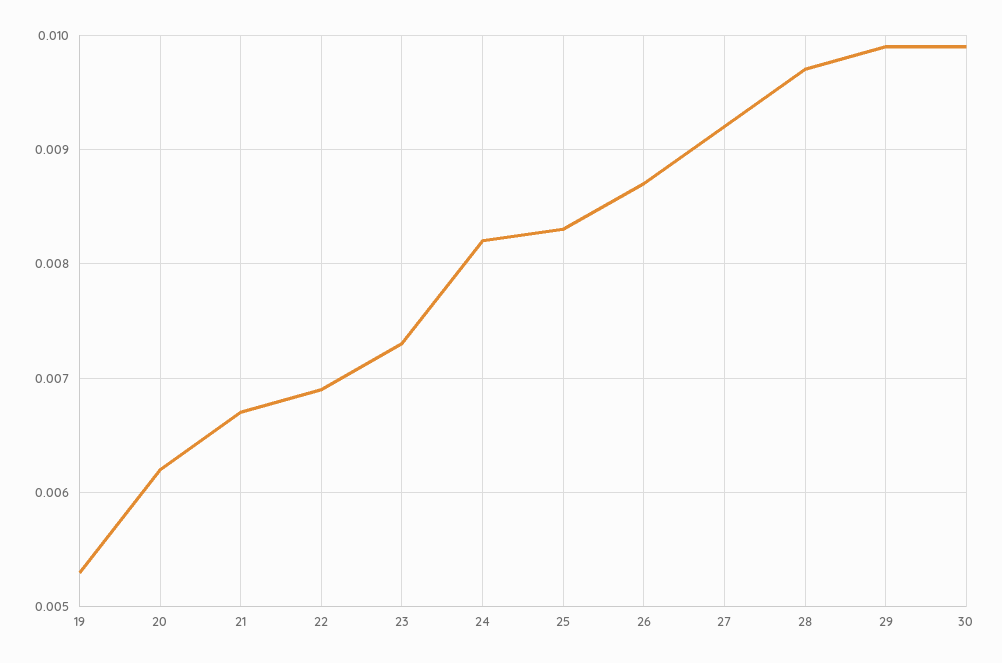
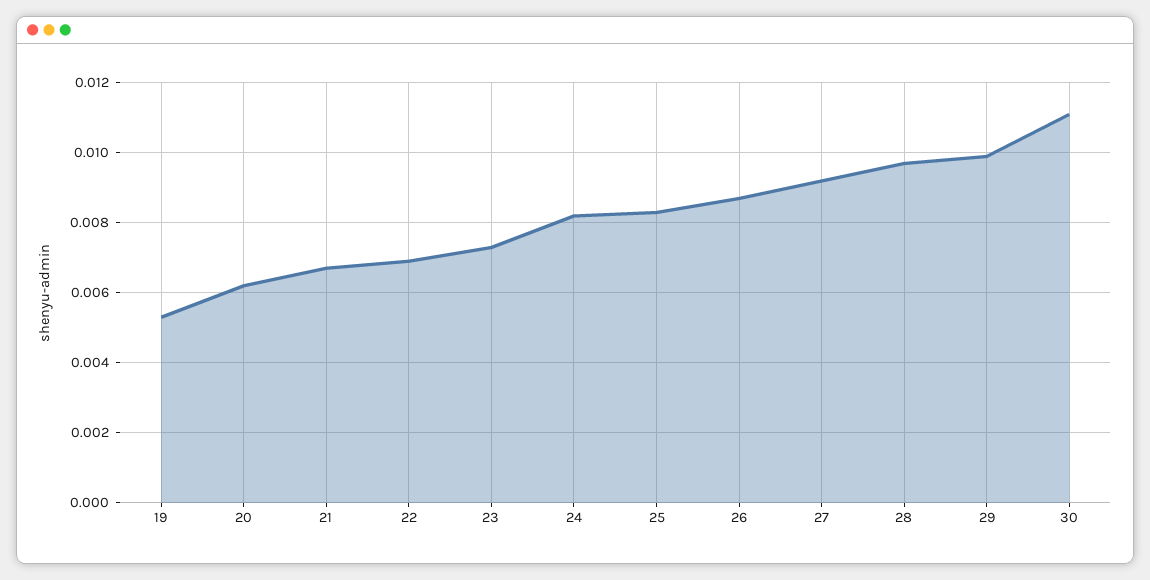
  {
    "19": 0.0053,
    "20": 0.0062,
    "21": 0.0067,
    "22": 0.0069,
    "23": 0.0073,
    "24": 0.0082,
    "25": 0.0083,
    "26": 0.0087,
    "27": 0.0092,
    "28": 0.0097,
    "29": 0.0099,
-   "30": 0.0099
+   "30": 0.011
  }

